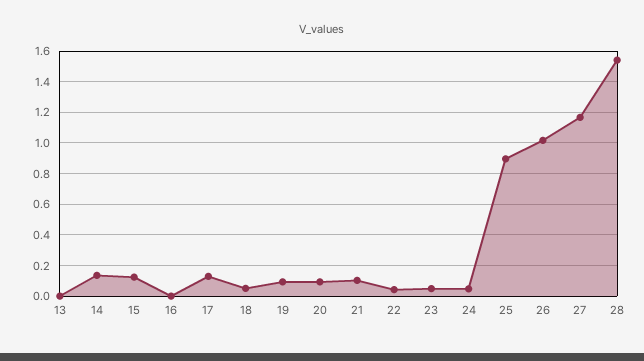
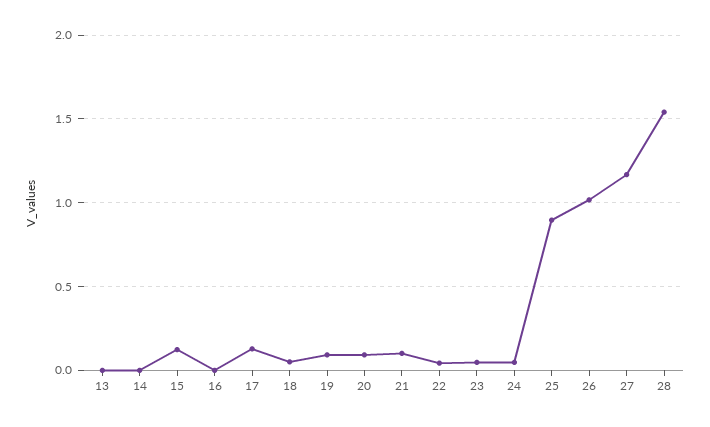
  {
    "13": 0,
-   "14": 0.15,
+   "14": 0,
    "15": 0.1,
    "16": 0,
    "17": 0.15,
    "18": 0.05,
    "19": 0.1,
    "20": 0.1,
    "21": 0.1,
    "22": 0.05,
    "23": 0.05,
    "24": 0.05,
    "25": 0.9,
    "26": 1,
    "27": 1.15,
    "28": 1.55
  }

